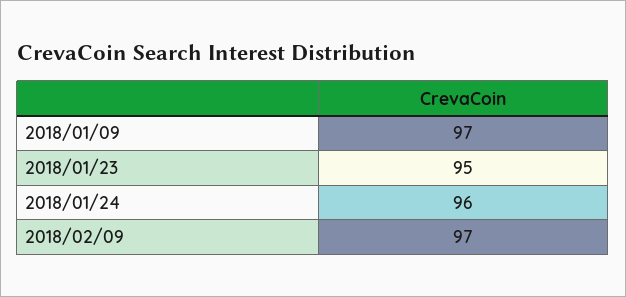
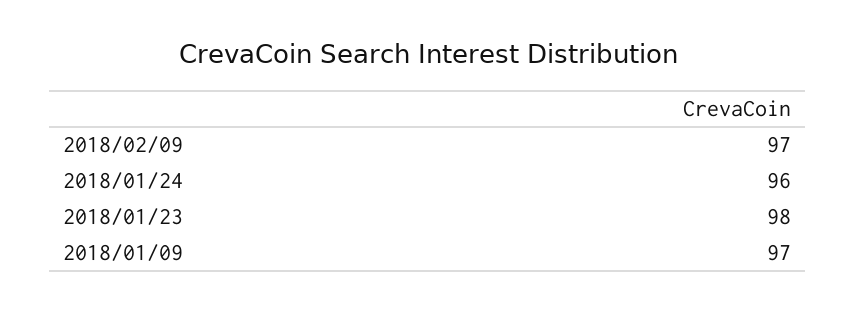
  {
    "2018/01/09": 97,
-   "2018/01/23": 95,
+   "2018/01/23": 98,
    "2018/01/24": 96,
    "2018/02/09": 97
  }

